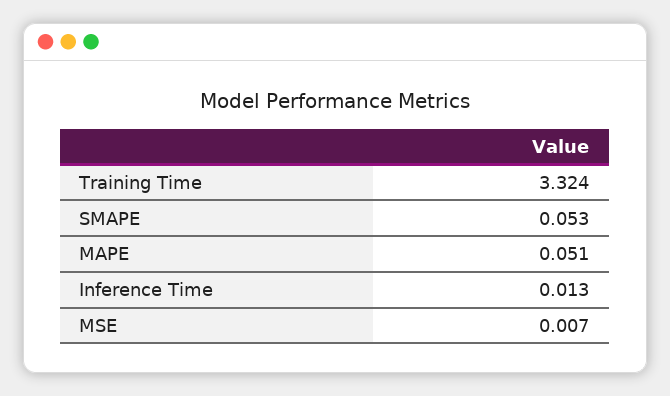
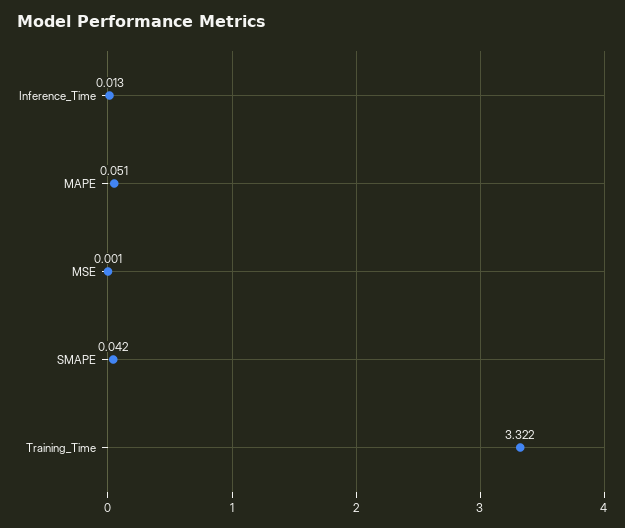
  {
-   "Training Time": 3.324,
+   "Training Time": 3.322,
-   "SMAPE": 0.053,
+   "SMAPE": 0.042,
    "MAPE": 0.051,
    "Inference Time": 0.013,
-   "MSE": 0.007
+   "MSE": 0.001
  }

